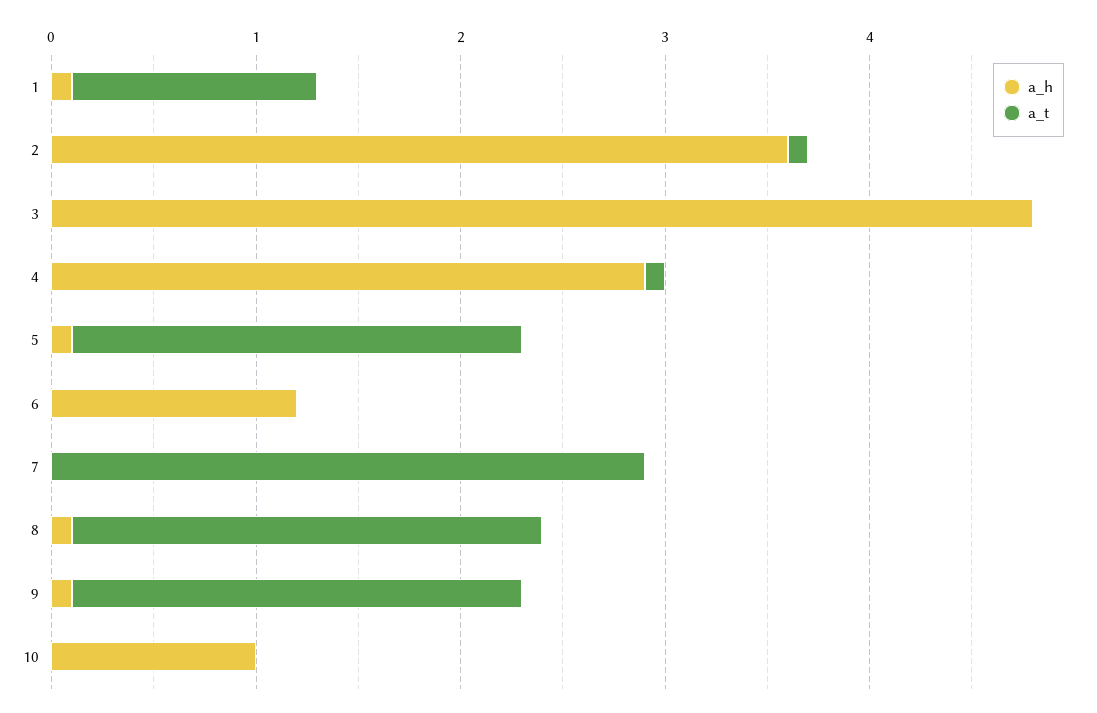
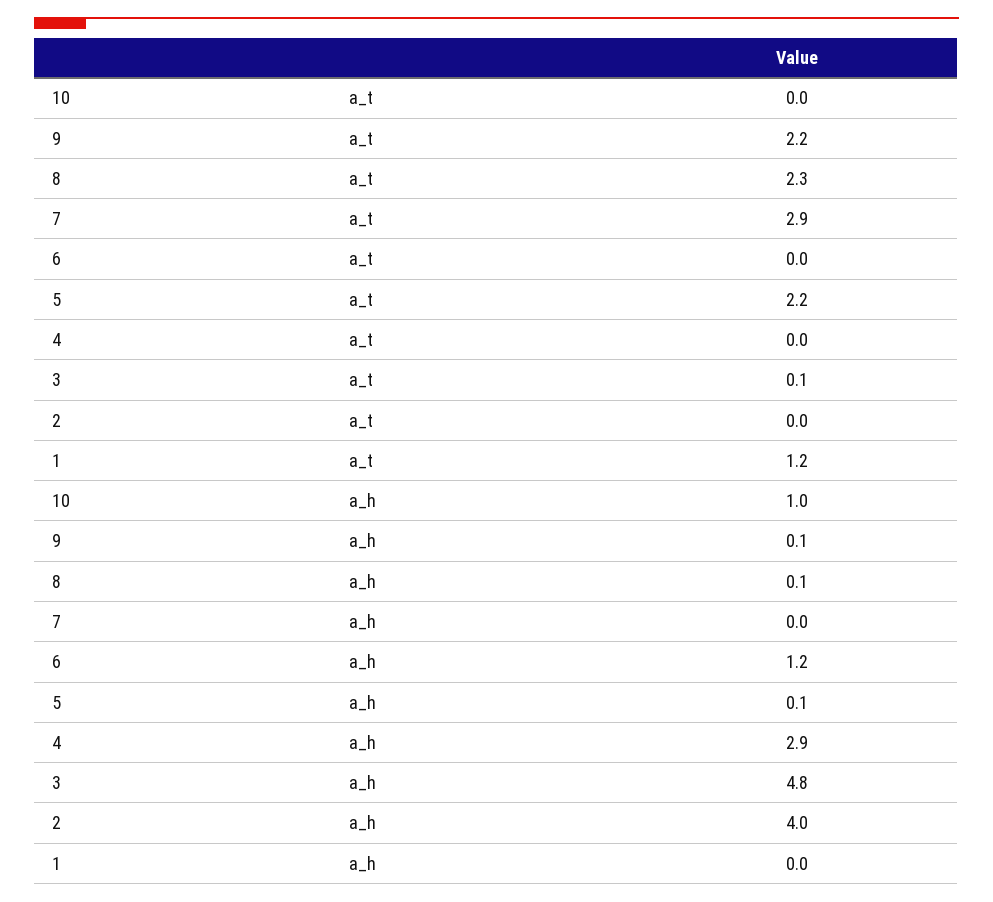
  {
    "a_h": {
-     "1": 0.1,
+     "1": 0,
-     "2": 3.6,
+     "2": 4,
      "3": 4.8,
      "4": 2.9,
      "5": 0.1,
      "6": 1.2,
      "7": 0,
      "8": 0.1,
      "9": 0.1,
      "10": 1
    },
    "a_t": {
      "1": 1.2,
-     "2": 0.1,
+     "2": 0,
-     "3": 0,
+     "3": 0.1,
-     "4": 0.1,
+     "4": 0,
      "5": 2.2,
      "6": 0,
      "7": 2.9,
      "8": 2.3,
      "9": 2.2,
      "10": 0
    }
  }

